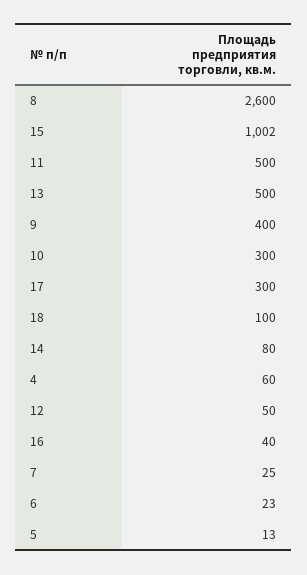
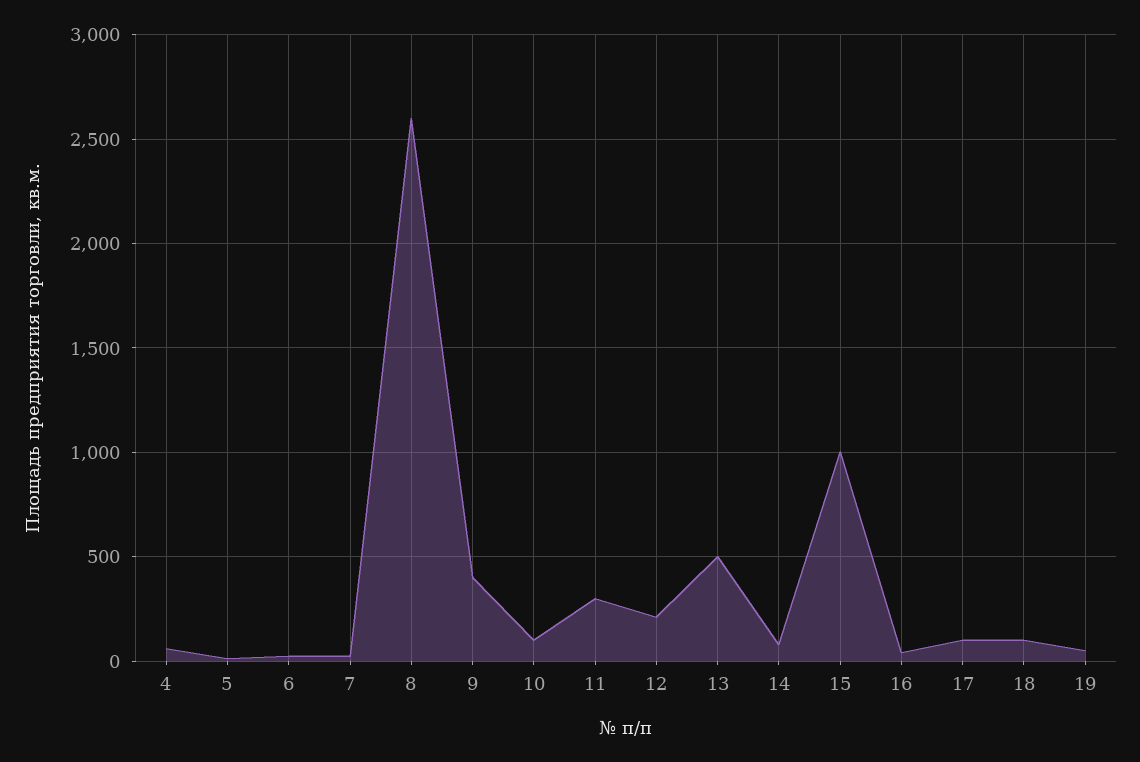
  {
    "8": 2600,
    "15": 1002,
-   "11": 500,
+   "11": 300,
    "13": 500,
    "9": 400,
-   "10": 300,
+   "10": 100,
-   "17": 300,
+   "17": 100,
    "18": 100,
    "14": 80,
    "4": 60,
-   "12": 50,
+   "12": 200,
    "16": 40,
    "7": 25,
    "6": 23,
-   "5": 13
+   "5": 13,
+   "19": 50
  }

